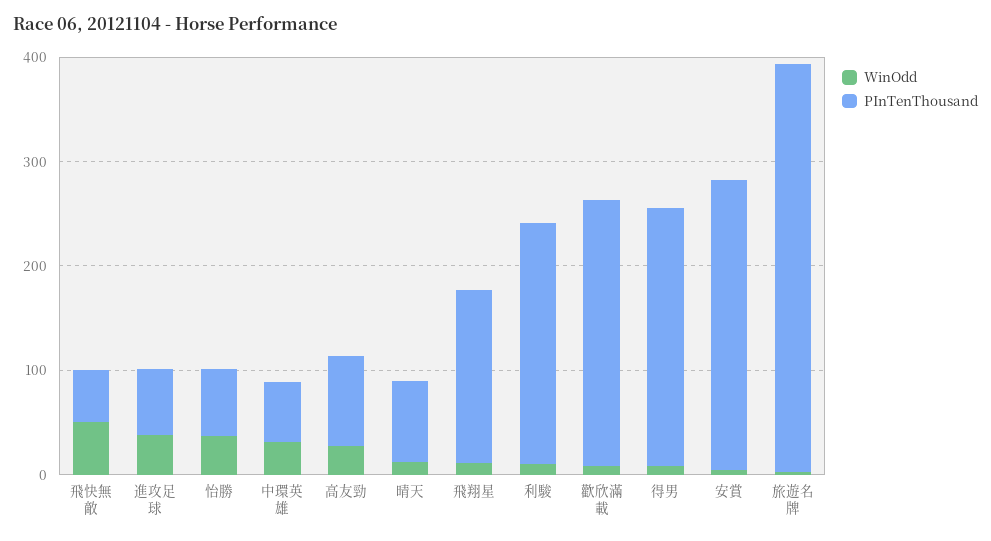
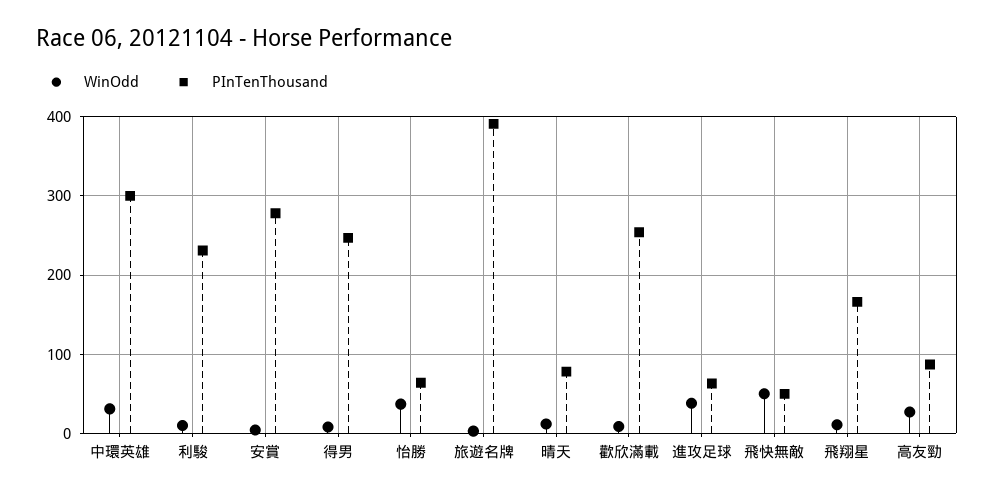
  {
    "WinOdd": {
      "飛快無敵": 50,
      "進攻足球": 40,
      "怡勝": 40,
      "中環英雄": 30,
      "高友勁": 30,
      "晴天": 10,
      "飛翔星": 10,
      "利駿": 10,
      "歡欣滿載": 10,
      "得男": 10,
      "安賞": 0,
      "旅遊名牌": 0
    },
    "PInTenThousand": {
      "飛快無敵": 50,
      "進攻足球": 60,
      "怡勝": 60,
-     "中環英雄": 60,
+     "中環英雄": 300,
      "高友勁": 90,
      "晴天": 80,
      "飛翔星": 170,
      "利駿": 230,
      "歡欣滿載": 250,
      "得男": 250,
      "安賞": 280,
      "旅遊名牌": 390
    }
  }

